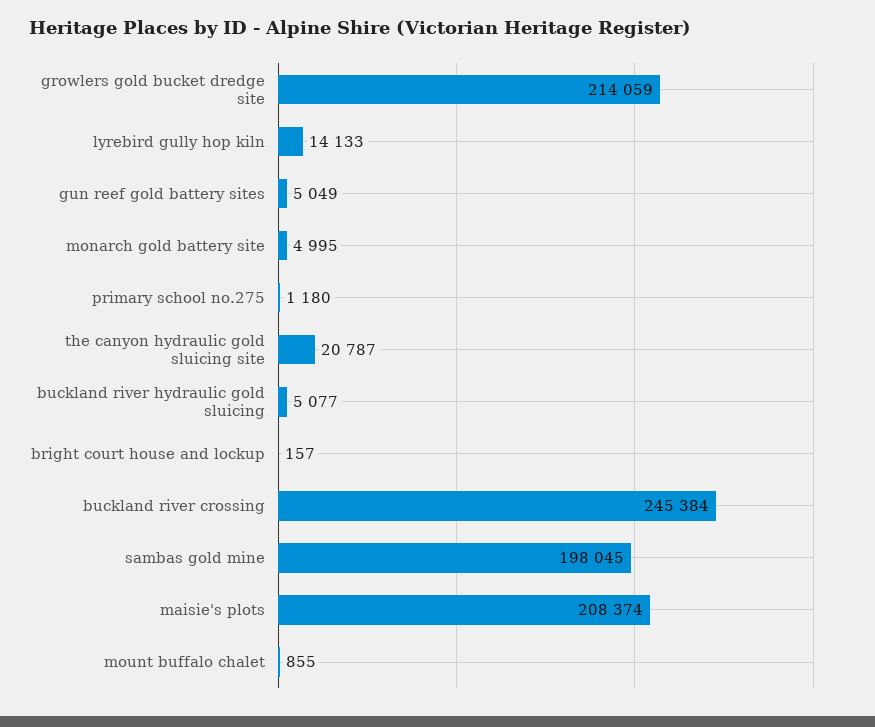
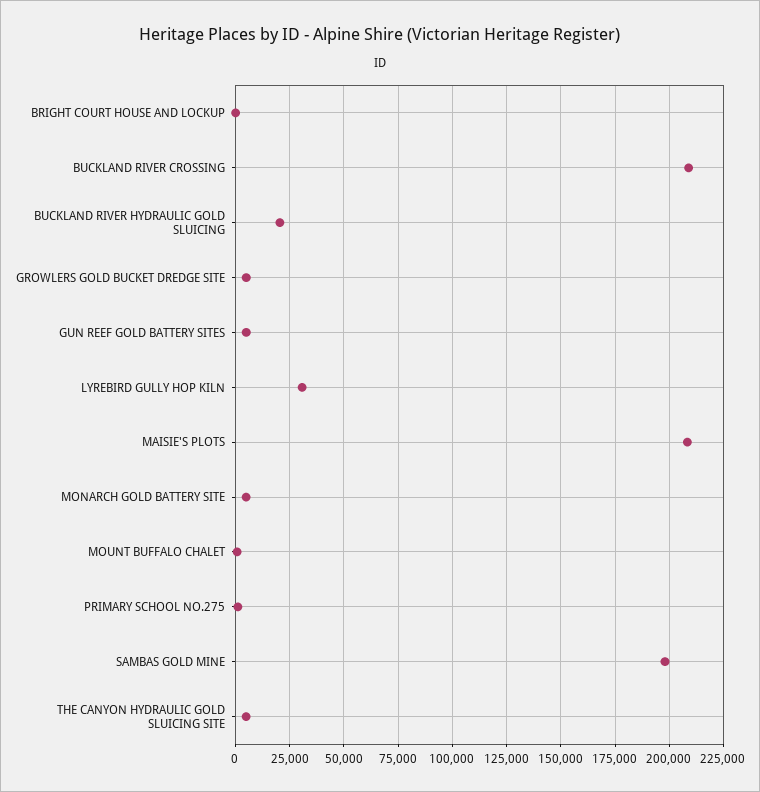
  {
-   "growlers gold bucket dredge site": 214059,
+   "growlers gold bucket dredge site": 5000,
-   "lyrebird gully hop kiln": 14133,
+   "lyrebird gully hop kiln": 30000,
    "gun reef gold battery sites": 5049,
    "monarch gold battery site": 4995,
    "primary school no.275": 1180,
-   "the canyon hydraulic gold sluicing site": 20787,
+   "the canyon hydraulic gold sluicing site": 5000,
-   "buckland river hydraulic gold sluicing": 5077,
+   "buckland river hydraulic gold sluicing": 20000,
    "bright court house and lockup": 157,
-   "buckland river crossing": 245384,
+   "buckland river crossing": 210000,
    "sambas gold mine": 198045,
    "maisie's plots": 208374,
    "mount buffalo chalet": 855
  }

